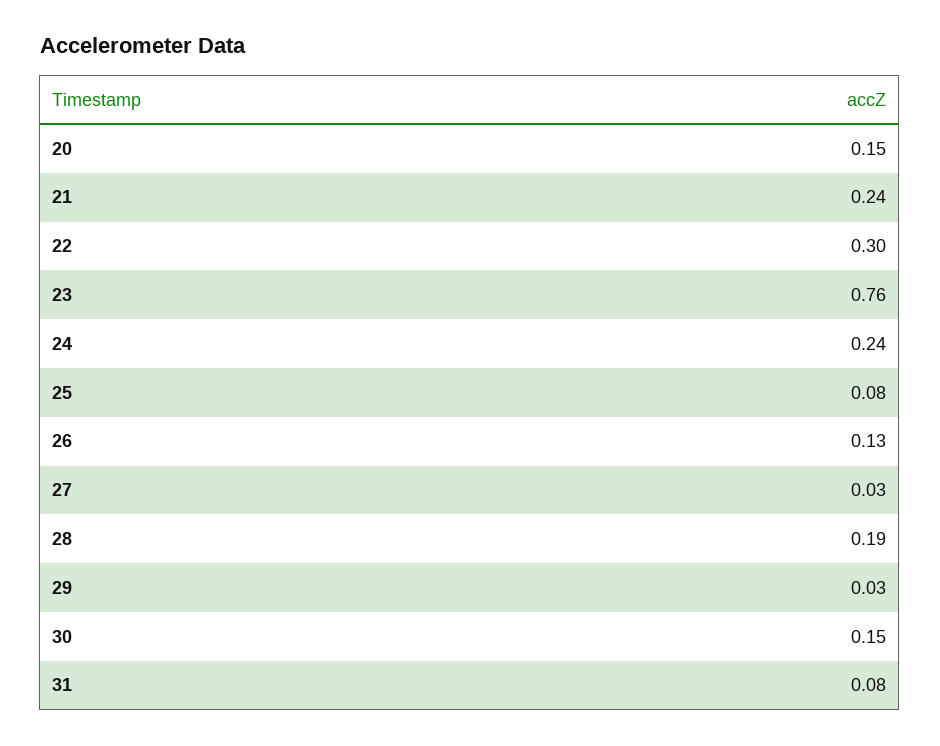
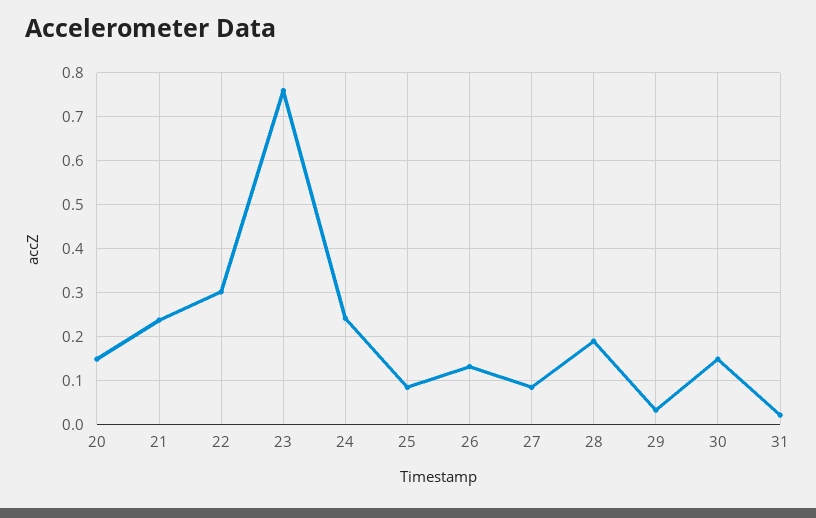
  {
    "20": 0.15,
    "21": 0.24,
    "22": 0.3,
    "23": 0.76,
    "24": 0.24,
    "25": 0.08,
    "26": 0.13,
-   "27": 0.03,
+   "27": 0.08,
    "28": 0.19,
    "29": 0.03,
    "30": 0.15,
-   "31": 0.08
+   "31": 0.02
  }

